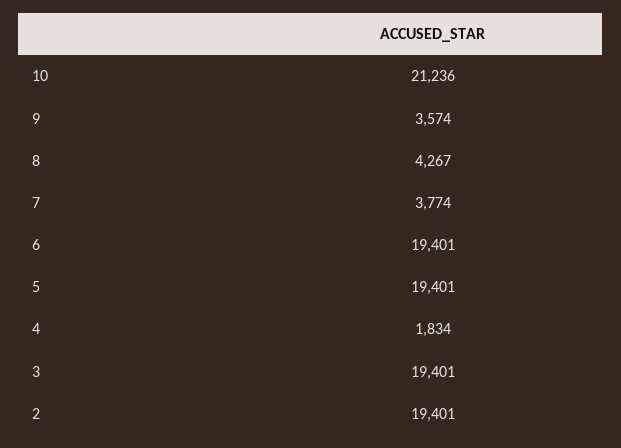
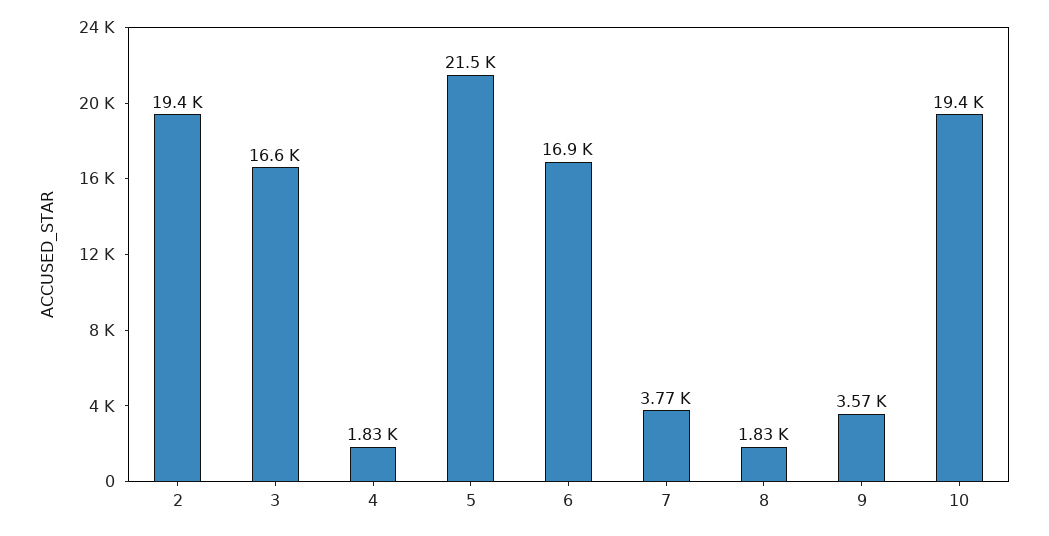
  {
-   "10": 21236,
+   "10": 19400,
    "9": 3574,
-   "8": 4267,
+   "8": 1830,
    "7": 3774,
-   "6": 19401,
+   "6": 16900,
-   "5": 19401,
+   "5": 21500,
    "4": 1834,
-   "3": 19401,
+   "3": 16600,
    "2": 19401
  }

